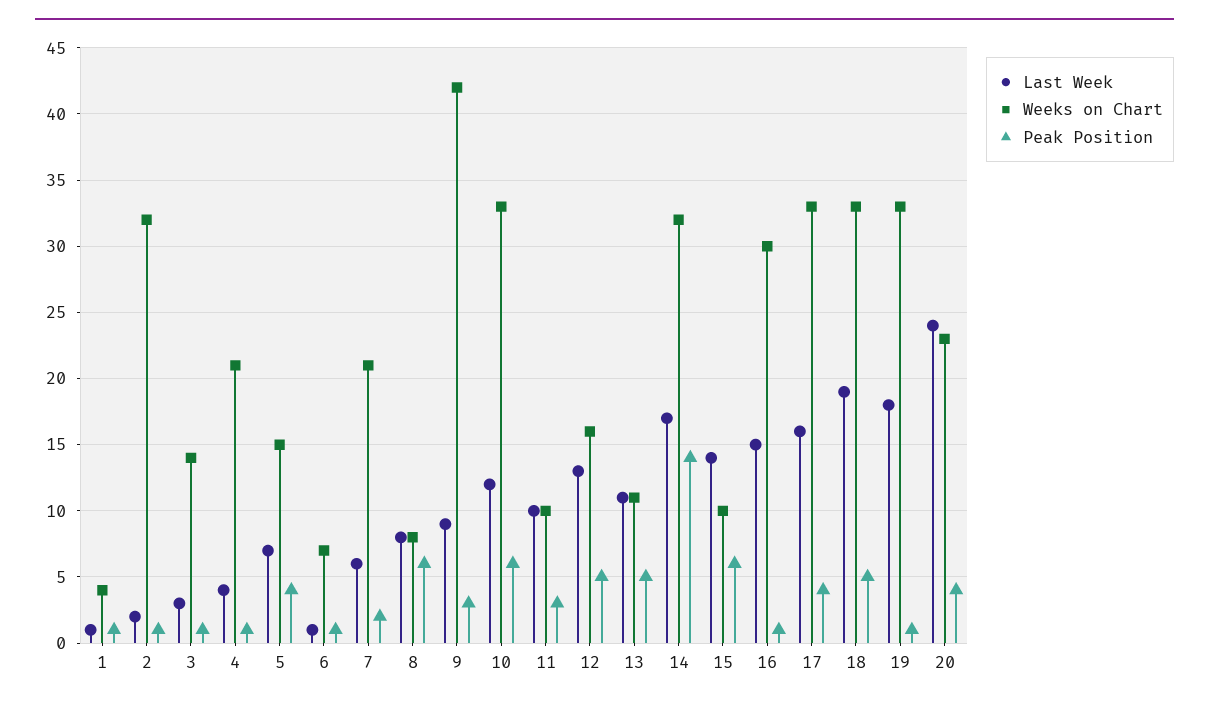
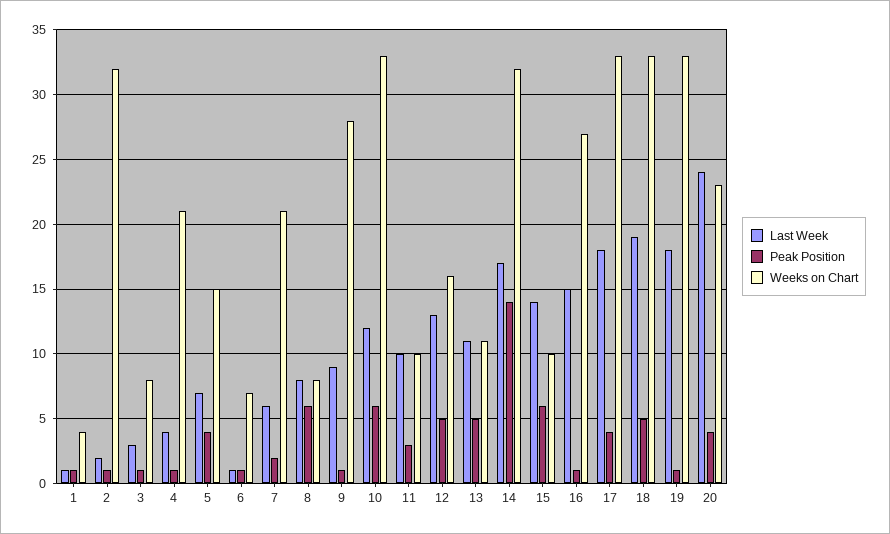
  {
    "Last Week": {
      "1": 1,
      "2": 2,
      "3": 3,
      "4": 4,
      "5": 7,
      "6": 1,
      "7": 6,
      "8": 8,
      "9": 9,
      "10": 12,
      "11": 10,
      "12": 13,
      "13": 11,
      "14": 17,
      "15": 14,
      "16": 15,
-     "17": 16,
+     "17": 18,
      "18": 19,
      "19": 18,
      "20": 24
    },
    "Weeks on Chart": {
      "1": 4,
      "2": 32,
-     "3": 14,
+     "3": 8,
      "4": 21,
      "5": 15,
      "6": 7,
      "7": 21,
      "8": 8,
-     "9": 42,
+     "9": 28,
      "10": 33,
      "11": 10,
      "12": 16,
      "13": 11,
      "14": 32,
      "15": 10,
-     "16": 30,
+     "16": 27,
      "17": 33,
      "18": 33,
      "19": 33,
      "20": 23
    },
    "Peak Position": {
      "1": 1,
      "2": 1,
      "3": 1,
      "4": 1,
      "5": 4,
      "6": 1,
      "7": 2,
      "8": 6,
-     "9": 3,
+     "9": 1,
      "10": 6,
      "11": 3,
      "12": 5,
      "13": 5,
      "14": 14,
      "15": 6,
      "16": 1,
      "17": 4,
      "18": 5,
      "19": 1,
      "20": 4
    }
  }

